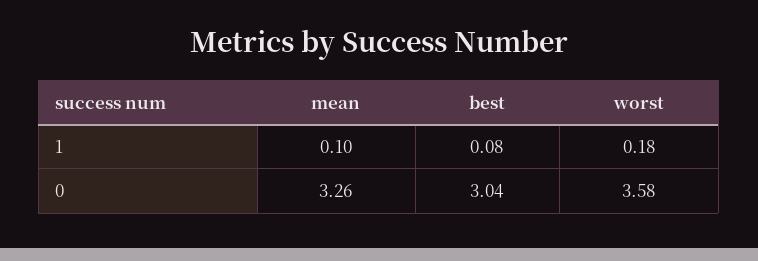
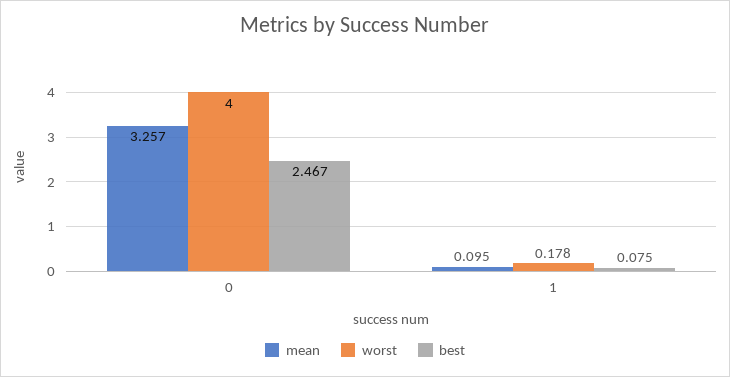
  {
    "mean": {
      "1": 0.095,
      "0": 3.257
    },
    "best": {
      "1": 0.075,
-     "0": 3.04
+     "0": 2.467
    },
    "worst": {
      "1": 0.178,
-     "0": 3.58
+     "0": 4
    }
  }

